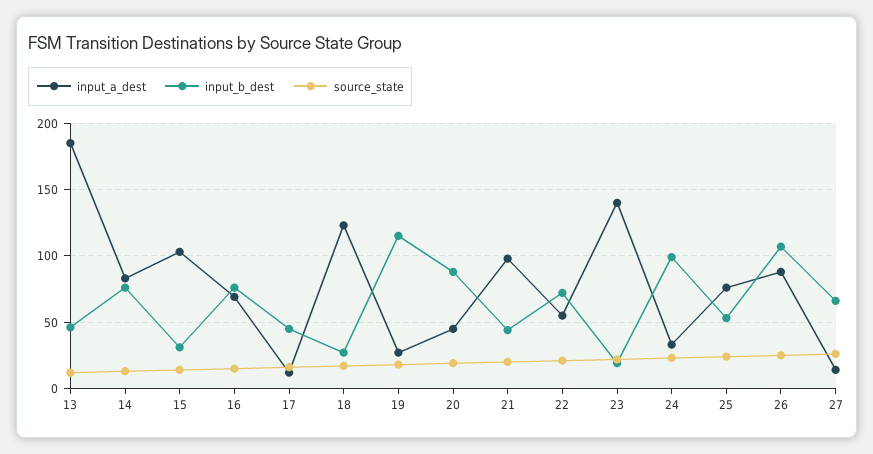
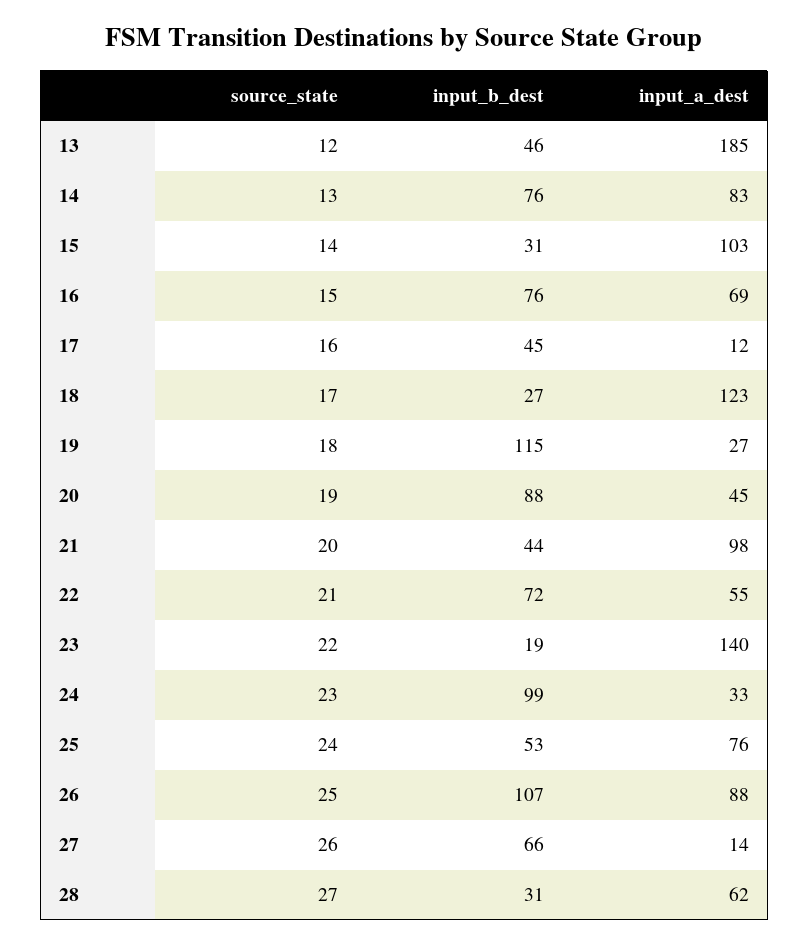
  {
    "input_a_dest": {
      "13": 185,
      "14": 83,
      "15": 103,
      "16": 69,
      "17": 12,
      "18": 123,
      "19": 27,
      "20": 45,
      "21": 98,
      "22": 55,
      "23": 140,
      "24": 33,
      "25": 76,
      "26": 88,
-     "27": 14
+     "27": 14,
+     "28": 62
    },
    "input_b_dest": {
      "13": 46,
      "14": 76,
      "15": 31,
      "16": 76,
      "17": 45,
      "18": 27,
      "19": 115,
      "20": 88,
      "21": 44,
      "22": 72,
      "23": 19,
      "24": 99,
      "25": 53,
      "26": 107,
-     "27": 66
+     "27": 66,
+     "28": 31
    },
    "source_state": {
      "13": 12,
      "14": 13,
      "15": 14,
      "16": 15,
      "17": 16,
      "18": 17,
      "19": 18,
      "20": 19,
      "21": 20,
      "22": 21,
      "23": 22,
      "24": 23,
      "25": 24,
      "26": 25,
-     "27": 26
+     "27": 26,
+     "28": 27
    }
  }

